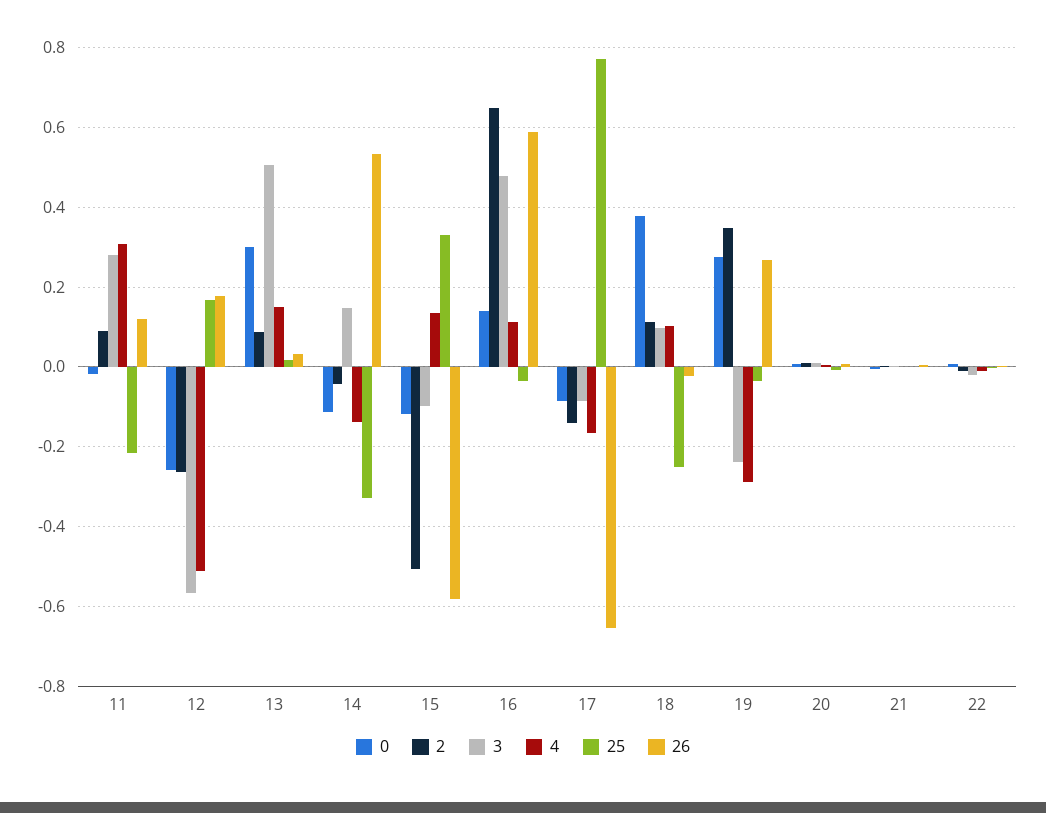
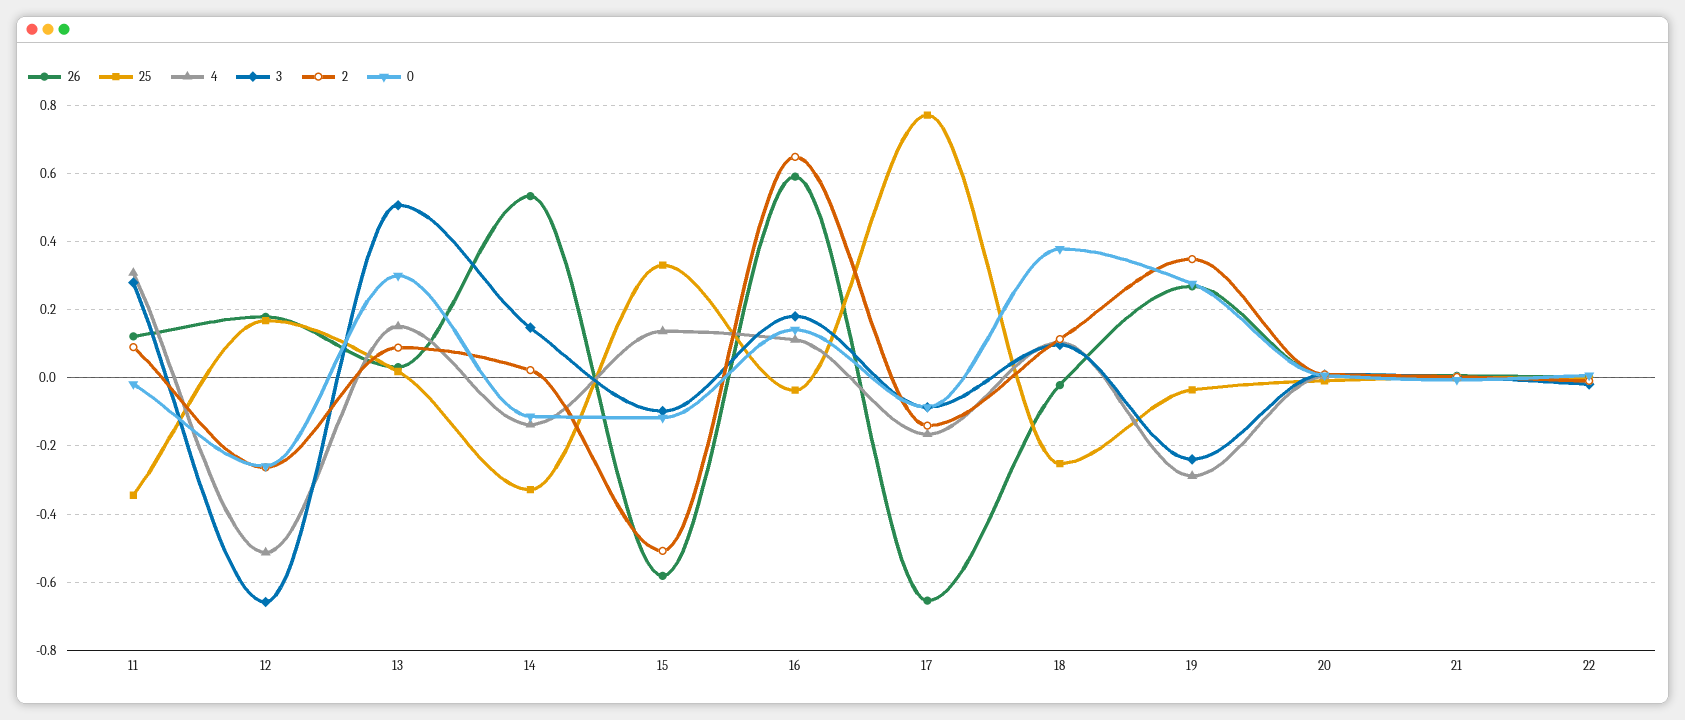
  {
    "0": {
      "11": -0.02,
      "12": -0.26,
      "13": 0.3,
      "14": -0.12,
      "15": -0.12,
      "16": 0.14,
      "17": -0.08,
      "18": 0.38,
      "19": 0.28,
      "20": 0,
      "21": 0,
      "22": 0
    },
    "2": {
      "11": 0.08,
      "12": -0.26,
      "13": 0.08,
-     "14": -0.04,
+     "14": 0.02,
      "15": -0.5,
      "16": 0.64,
      "17": -0.14,
      "18": 0.12,
      "19": 0.34,
      "20": 0.02,
      "21": 0,
      "22": 0
    },
    "3": {
      "11": 0.28,
-     "12": -0.56,
+     "12": -0.66,
      "13": 0.5,
      "14": 0.14,
      "15": -0.1,
-     "16": 0.48,
+     "16": 0.18,
      "17": -0.08,
      "18": 0.1,
      "19": -0.24,
      "20": 0,
      "21": 0,
      "22": -0.02
    },
    "4": {
      "11": 0.3,
      "12": -0.52,
      "13": 0.16,
      "14": -0.14,
      "15": 0.14,
      "16": 0.12,
      "17": -0.16,
      "18": 0.1,
      "19": -0.28,
      "20": 0,
      "21": 0,
      "22": -0.02
    },
    "25": {
-     "11": -0.22,
+     "11": -0.34,
      "12": 0.16,
      "13": 0.02,
      "14": -0.32,
      "15": 0.34,
      "16": -0.04,
      "17": 0.78,
      "18": -0.26,
      "19": -0.04,
      "20": 0,
      "21": 0,
      "22": 0
    },
    "26": {
      "11": 0.12,
      "12": 0.18,
      "13": 0.04,
      "14": 0.54,
      "15": -0.58,
      "16": 0.58,
      "17": -0.66,
      "18": -0.02,
      "19": 0.26,
      "20": 0,
      "21": 0,
      "22": 0
    }
  }

